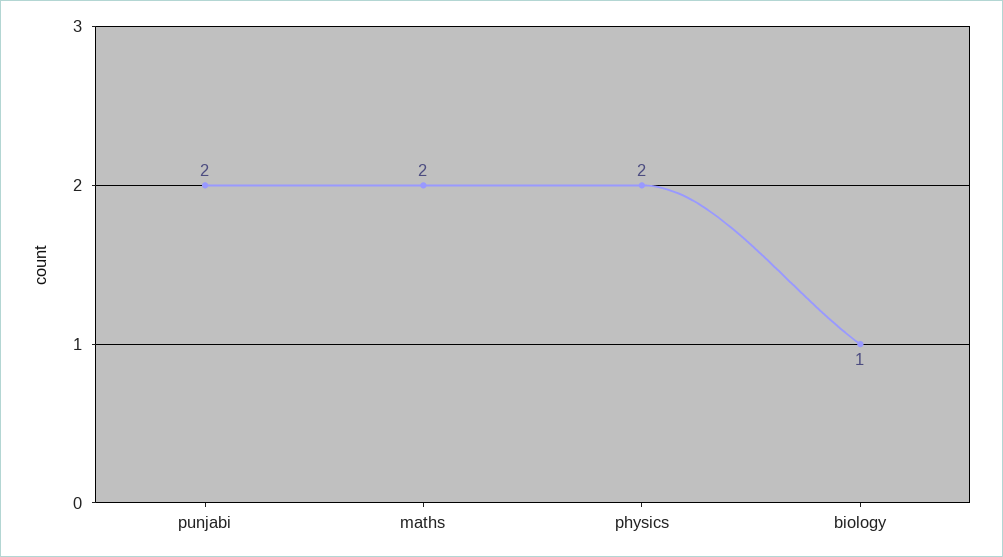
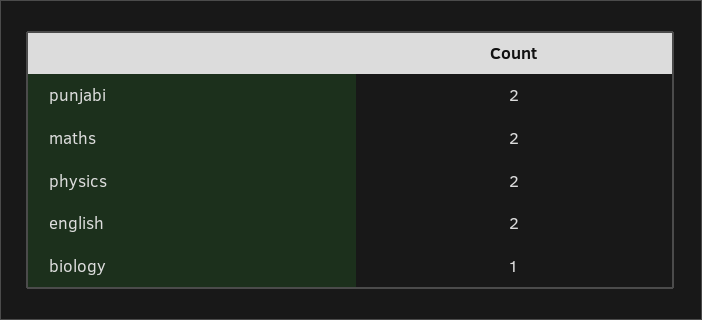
  {
    "punjabi": 2,
    "maths": 2,
    "physics": 2,
-   "biology": 1
+   "biology": 1,
+   "english": 2
  }

